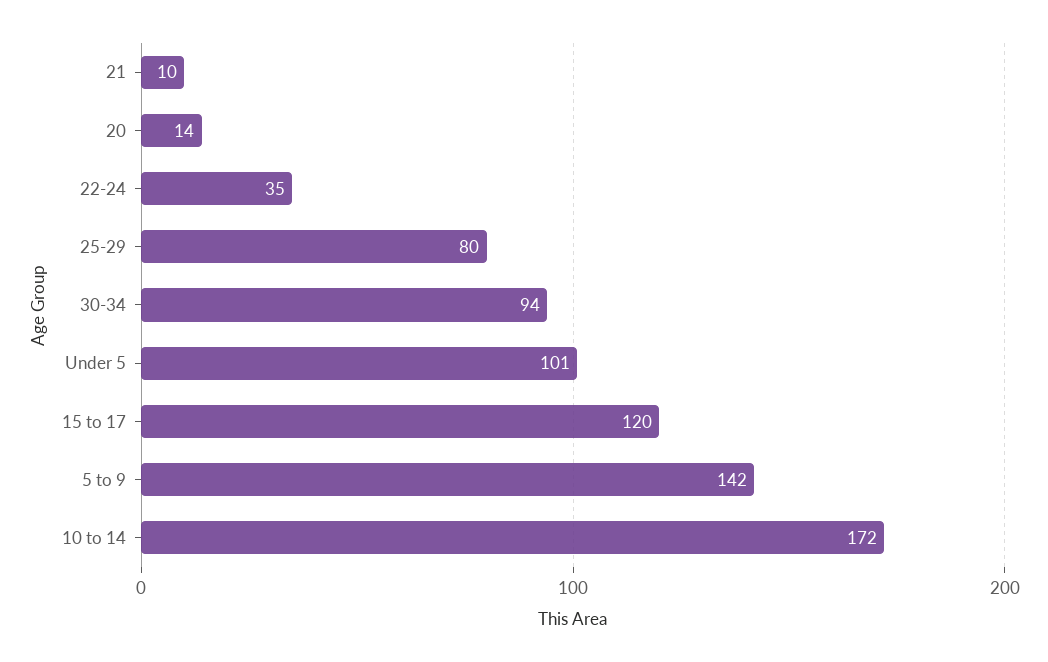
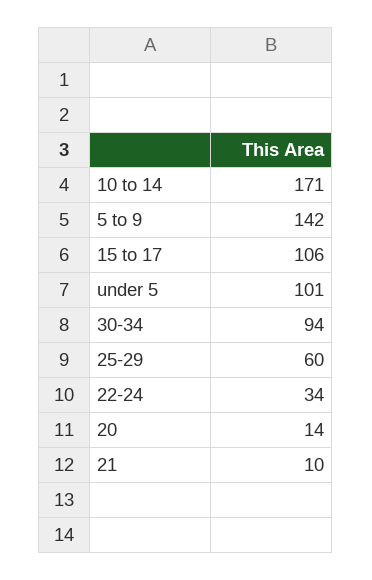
  {
    "21": 10,
    "20": 14,
-   "22-24": 35,
+   "22-24": 34,
-   "25-29": 80,
+   "25-29": 60,
    "30-34": 94,
    "Under 5": 101,
-   "15 to 17": 120,
+   "15 to 17": 106,
    "5 to 9": 142,
-   "10 to 14": 172
+   "10 to 14": 171
  }

